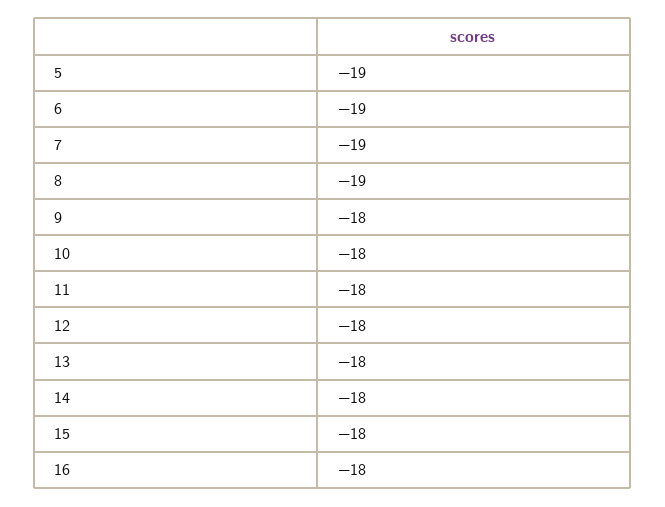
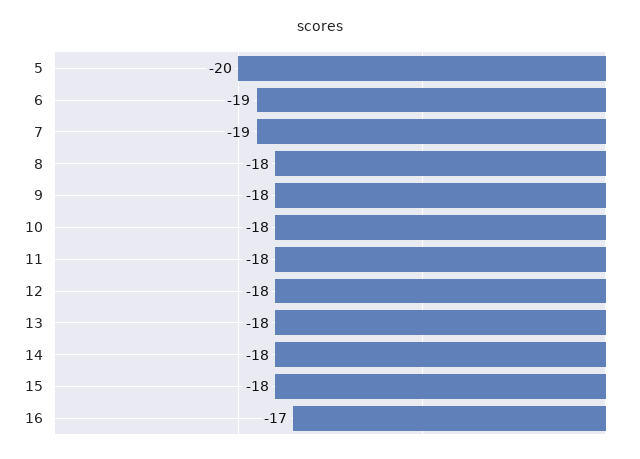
  {
-   "5": -19,
+   "5": -20,
    "6": -19,
    "7": -19,
-   "8": -19,
+   "8": -18,
    "9": -18,
    "10": -18,
    "11": -18,
    "12": -18,
    "13": -18,
    "14": -18,
    "15": -18,
-   "16": -18
+   "16": -17
  }

